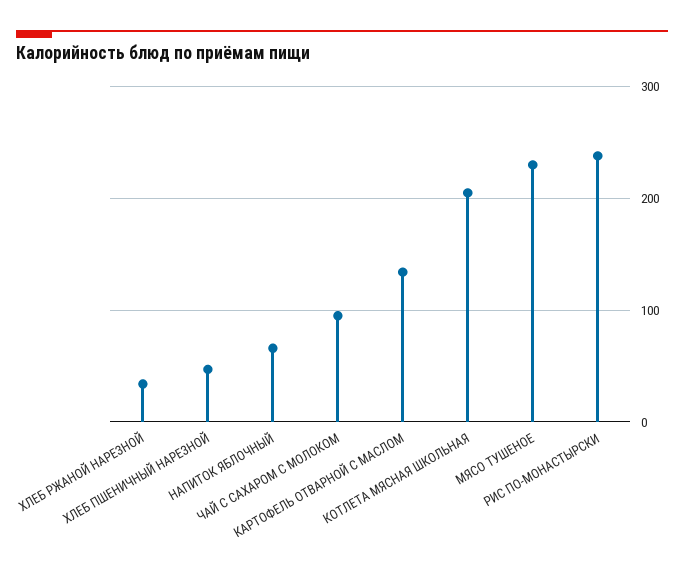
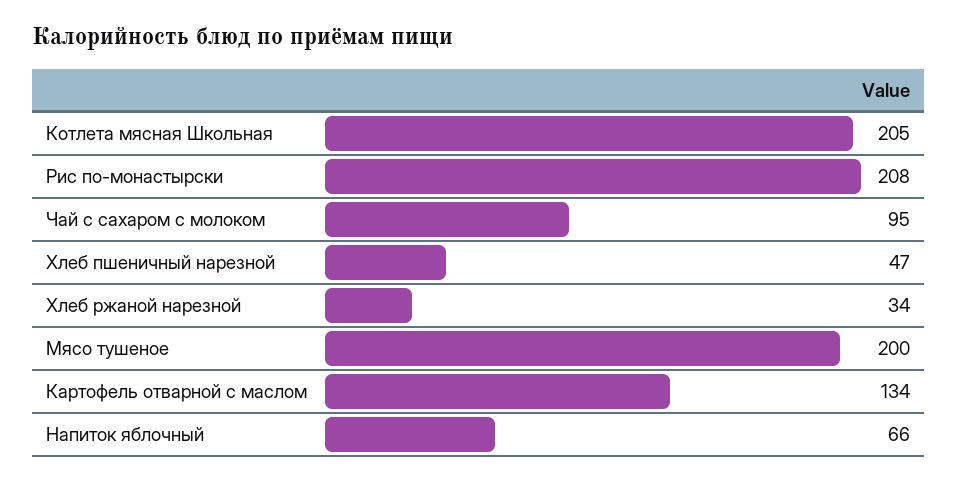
  {
    "ХЛЕБ РЖАНОЙ НАРЕЗНОЙ": 34,
    "ХЛЕБ ПШЕНИЧНЫЙ НАРЕЗНОЙ": 47,
    "НАПИТОК ЯБЛОЧНЫЙ": 66,
    "ЧАЙ С САХАРОМ С МОЛОКОМ": 95,
    "КАРТОФЕЛЬ ОТВАРНОЙ С МАСЛОМ": 134,
    "КОТЛЕТА МЯСНАЯ ШКОЛЬНАЯ": 205,
-   "МЯСО ТУШЕНОЕ": 230,
+   "МЯСО ТУШЕНОЕ": 200,
-   "РИС ПО-МОНАСТЫРСКИ": 240
+   "РИС ПО-МОНАСТЫРСКИ": 208
  }

